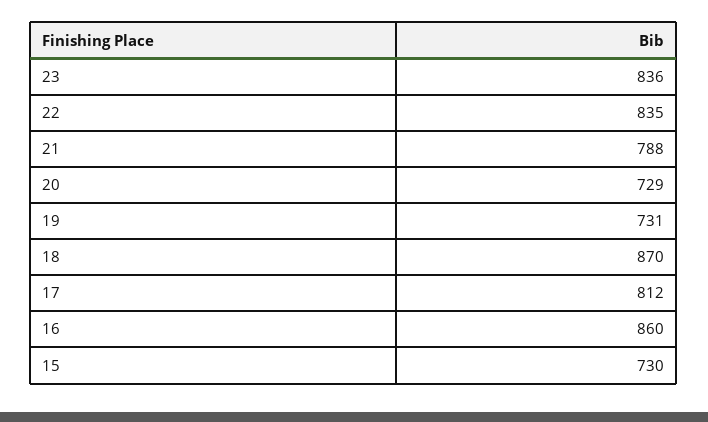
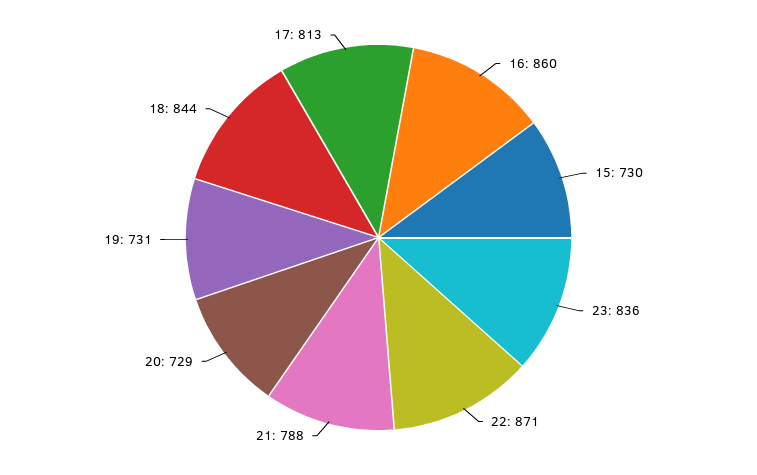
  {
    "23": 836,
-   "22": 835,
+   "22": 871,
    "21": 788,
    "20": 729,
    "19": 731,
-   "18": 870,
+   "18": 844,
-   "17": 812,
+   "17": 813,
    "16": 860,
    "15": 730
  }

